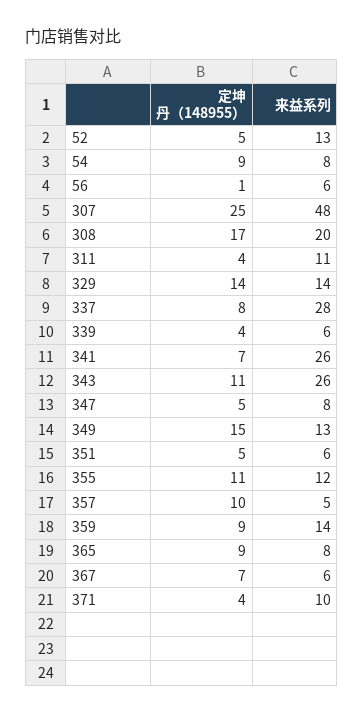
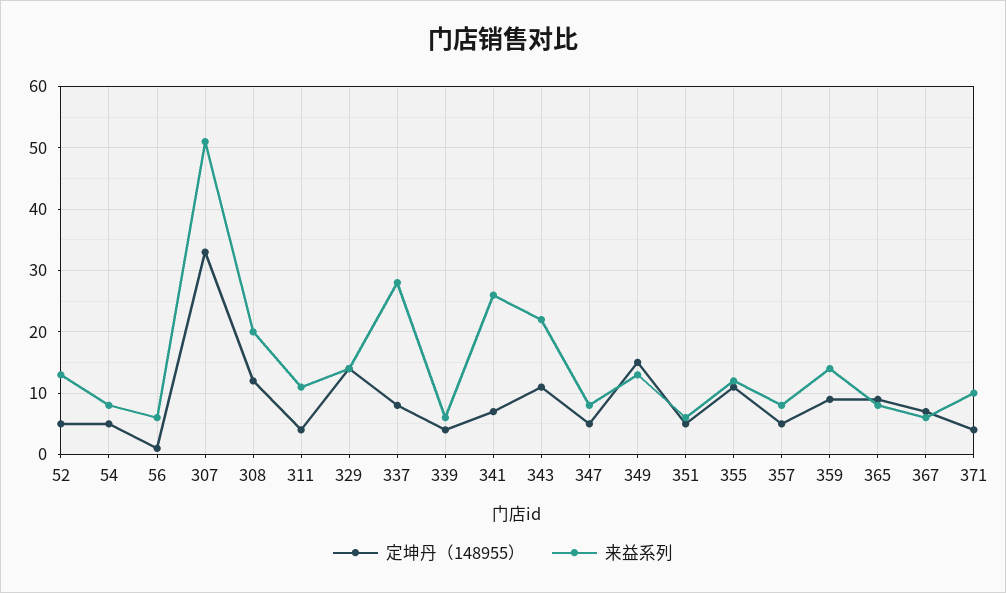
  {
    "定坤丹（148955）": {
      "52": 5,
-     "54": 9,
+     "54": 5,
      "56": 1,
-     "307": 25,
+     "307": 33,
-     "308": 17,
+     "308": 12,
      "311": 4,
      "329": 14,
      "337": 8,
      "339": 4,
      "341": 7,
      "343": 11,
      "347": 5,
      "349": 15,
      "351": 5,
      "355": 11,
-     "357": 10,
+     "357": 5,
      "359": 9,
      "365": 9,
      "367": 7,
      "371": 4
    },
    "来益系列": {
      "52": 13,
      "54": 8,
      "56": 6,
-     "307": 48,
+     "307": 51,
      "308": 20,
      "311": 11,
      "329": 14,
      "337": 28,
      "339": 6,
      "341": 26,
-     "343": 26,
+     "343": 22,
      "347": 8,
      "349": 13,
      "351": 6,
      "355": 12,
-     "357": 5,
+     "357": 8,
      "359": 14,
      "365": 8,
      "367": 6,
      "371": 10
    }
  }

